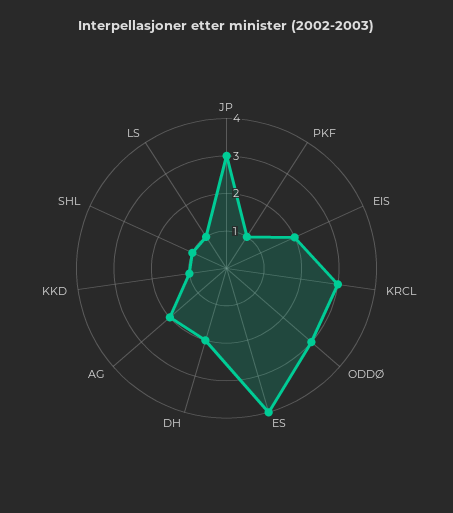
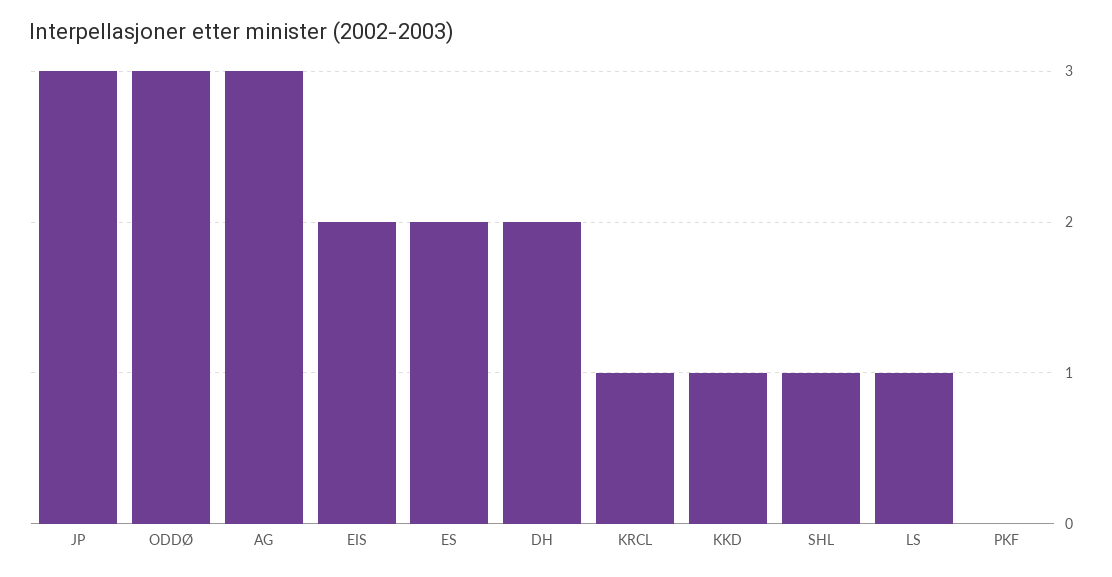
  {
    "JP": 3,
-   "PKF": 1,
+   "PKF": 0,
    "EIS": 2,
-   "KRCL": 3,
+   "KRCL": 1,
    "ODDØ": 3,
-   "ES": 4,
+   "ES": 2,
    "DH": 2,
-   "AG": 2,
+   "AG": 3,
    "KKD": 1,
    "SHL": 1,
    "LS": 1
  }

